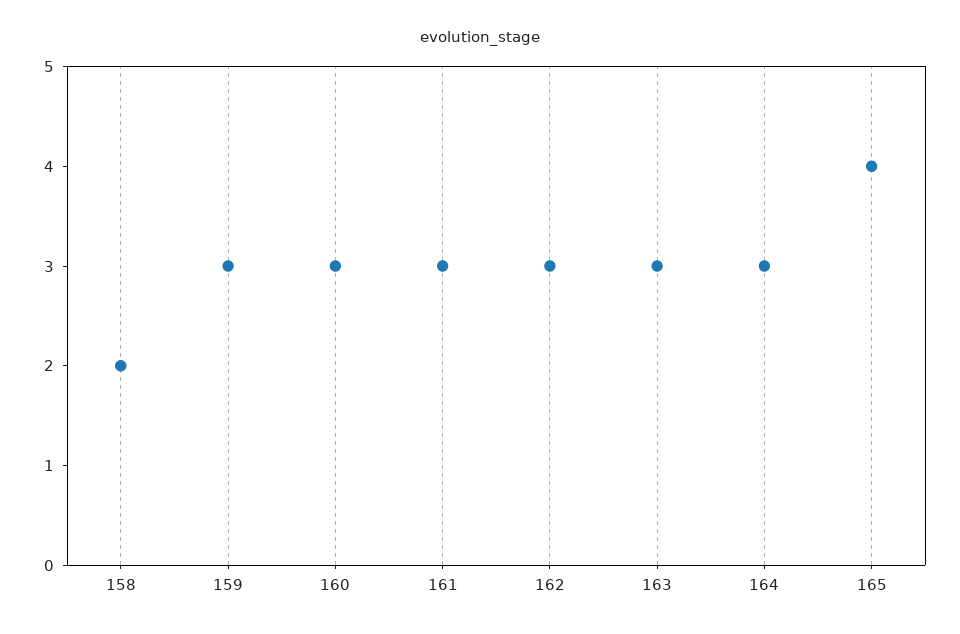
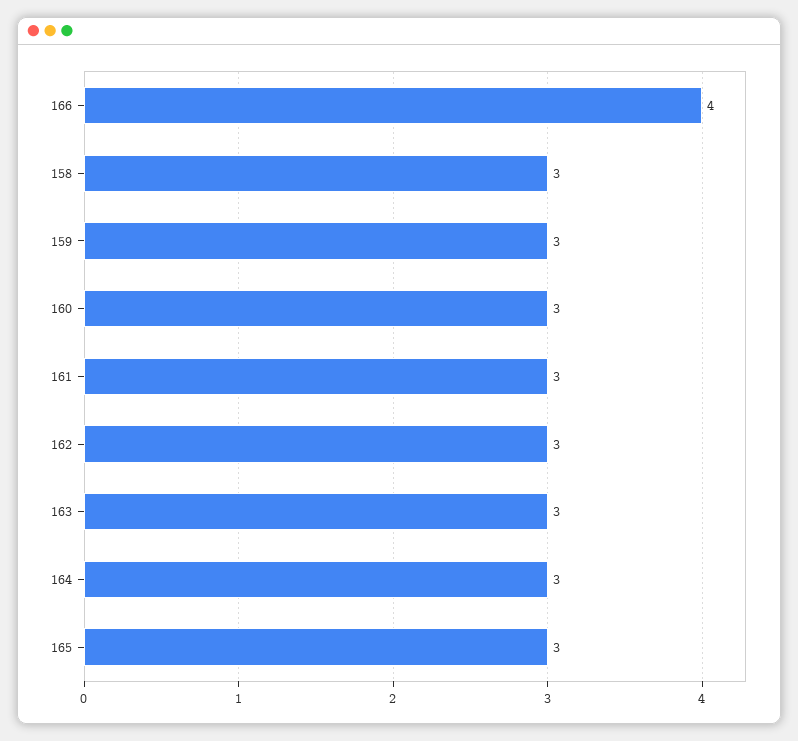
  {
-   "158": 2,
+   "158": 3,
    "159": 3,
    "160": 3,
    "161": 3,
    "162": 3,
    "163": 3,
    "164": 3,
-   "165": 4
+   "165": 3,
+   "166": 4
  }

